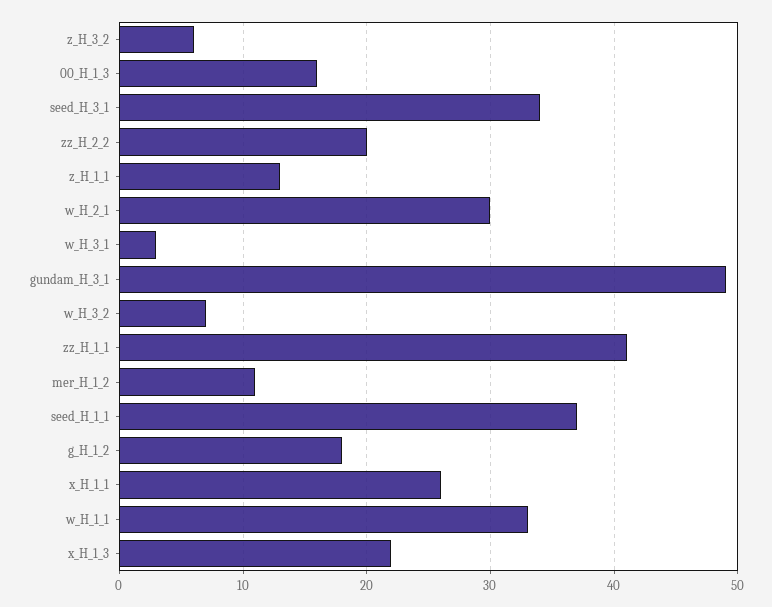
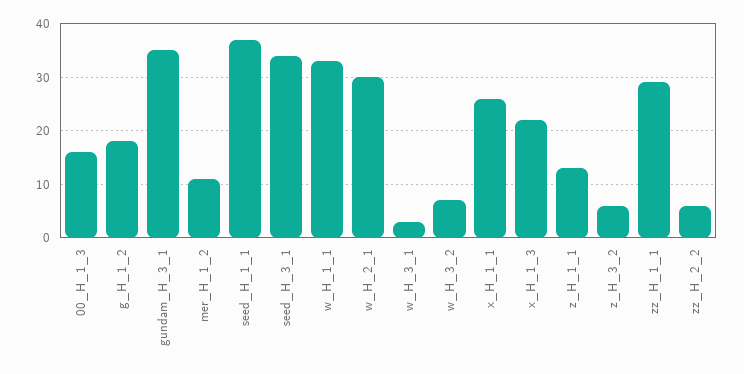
  {
    "z_H_3_2": 6,
    "00_H_1_3": 16,
    "seed_H_3_1": 34,
-   "zz_H_2_2": 20,
+   "zz_H_2_2": 5,
    "z_H_1_1": 13,
    "w_H_2_1": 30,
    "w_H_3_1": 3,
-   "gundam_H_3_1": 49,
+   "gundam_H_3_1": 35,
    "w_H_3_2": 7,
-   "zz_H_1_1": 41,
+   "zz_H_1_1": 30,
    "mer_H_1_2": 11,
    "seed_H_1_1": 37,
    "g_H_1_2": 18,
    "x_H_1_1": 26,
    "w_H_1_1": 33,
    "x_H_1_3": 22
  }

